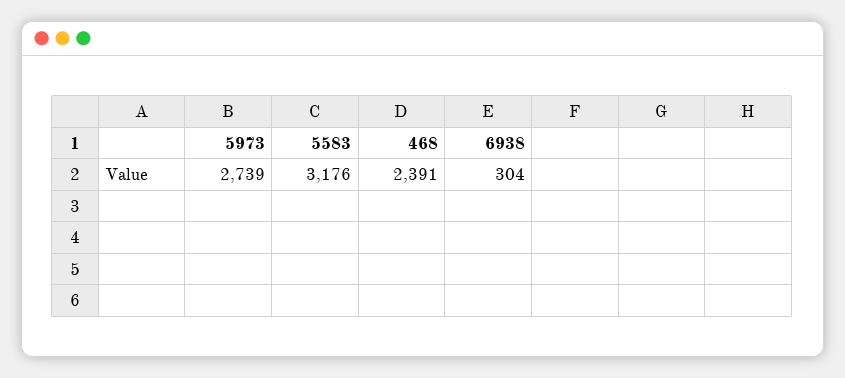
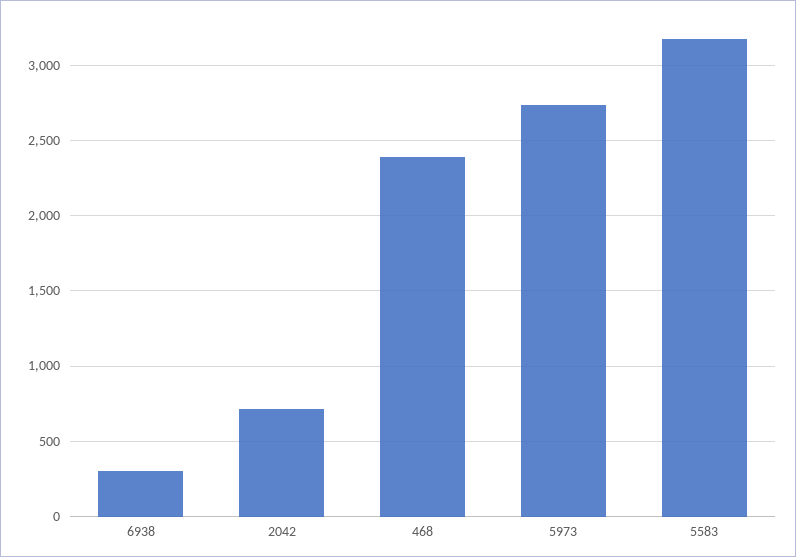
  {
    "5973": 2739,
    "5583": 3176,
    "468": 2391,
-   "6938": 304
+   "6938": 304,
+   "2042": 700
  }

